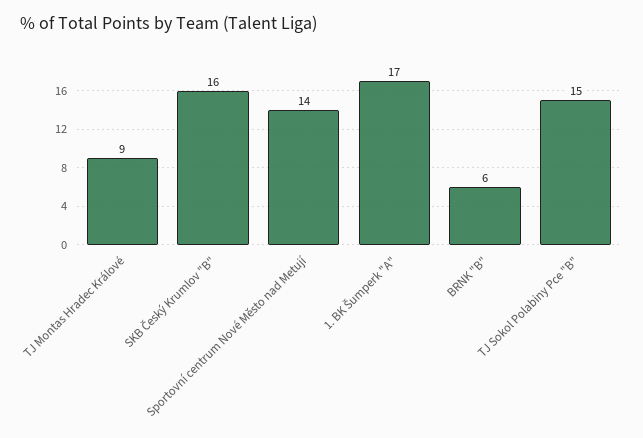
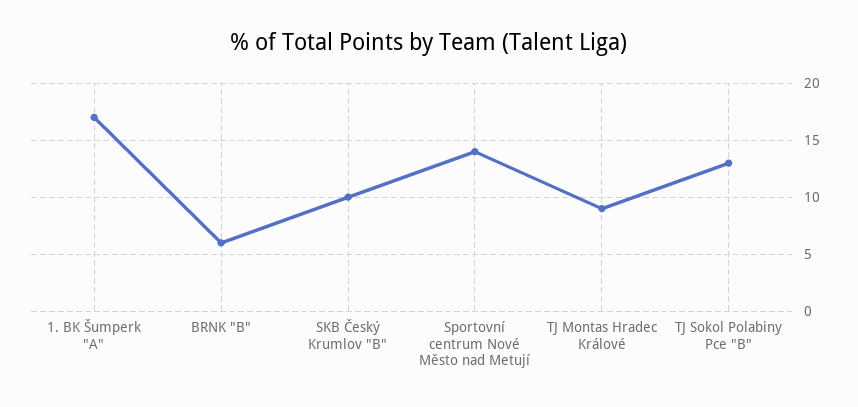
  {
    "TJ Montas Hradec Králové": 9,
-   "SKB Český Krumlov \"B\"": 16,
+   "SKB Český Krumlov \"B\"": 10,
    "Sportovní centrum Nové Město nad Metují": 14,
    "1. BK Šumperk \"A\"": 17,
    "BRNK \"B\"": 6,
-   "TJ Sokol Polabiny Pce \"B\"": 15
+   "TJ Sokol Polabiny Pce \"B\"": 13
  }

